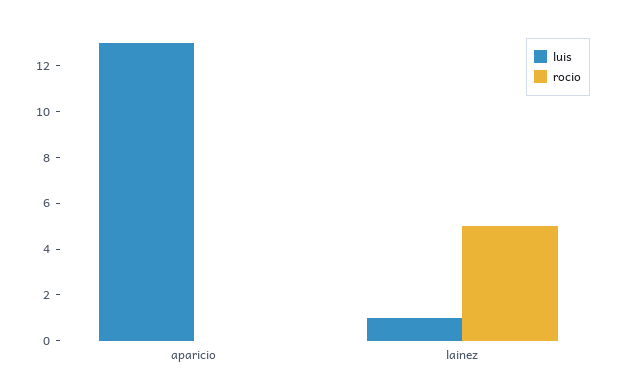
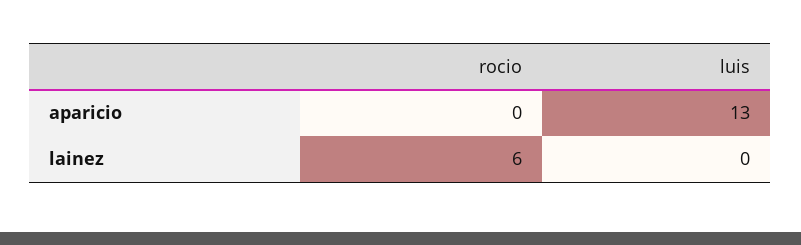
  {
    "luis": {
      "aparicio": 13,
-     "lainez": 1
+     "lainez": 0
    },
    "rocio": {
      "aparicio": 0,
-     "lainez": 5
+     "lainez": 6
    }
  }

